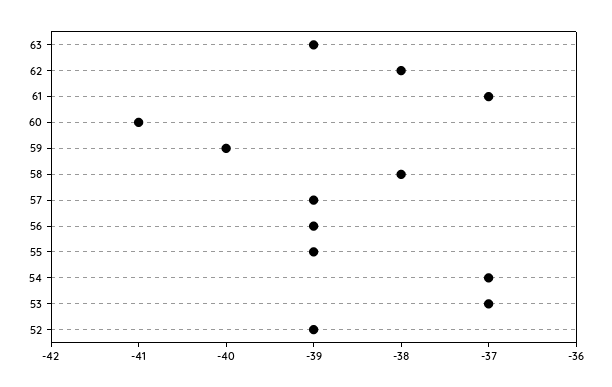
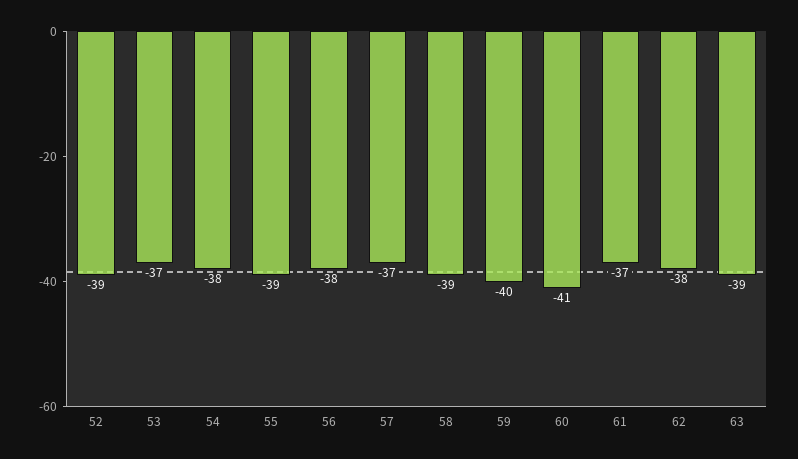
  {
    "63": -39,
    "62": -38,
    "61": -37,
    "60": -41,
    "59": -40,
-   "58": -38,
+   "58": -39,
-   "57": -39,
+   "57": -37,
-   "56": -39,
+   "56": -38,
    "55": -39,
-   "54": -37,
+   "54": -38,
    "53": -37,
    "52": -39
  }

